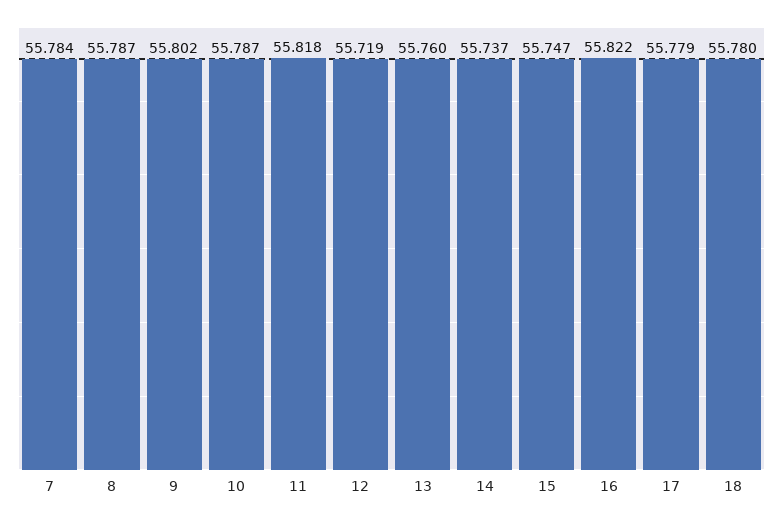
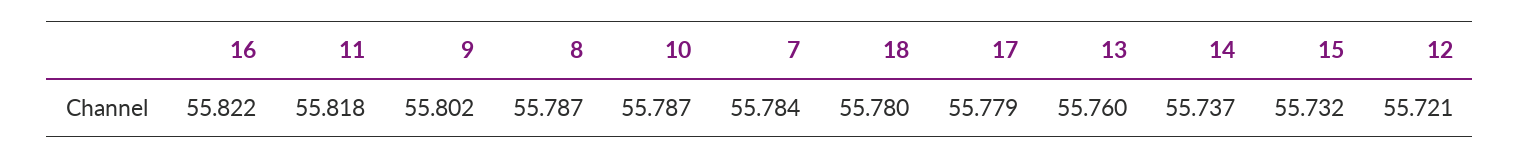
  {
    "7": 55.784,
    "8": 55.787,
    "9": 55.802,
    "10": 55.787,
    "11": 55.818,
-   "12": 55.719,
+   "12": 55.721,
    "13": 55.76,
    "14": 55.737,
-   "15": 55.747,
+   "15": 55.732,
    "16": 55.822,
    "17": 55.779,
    "18": 55.78
  }

